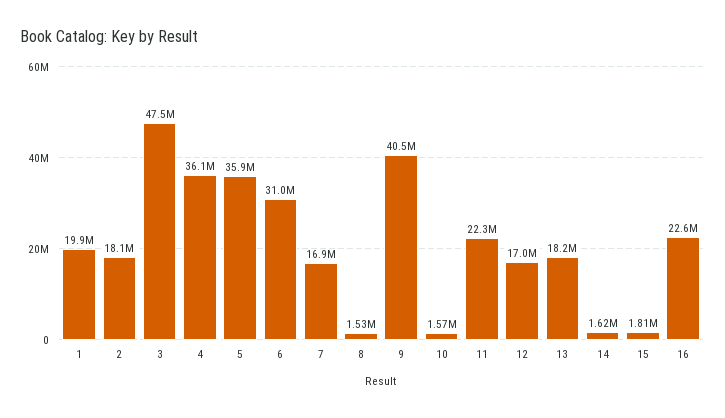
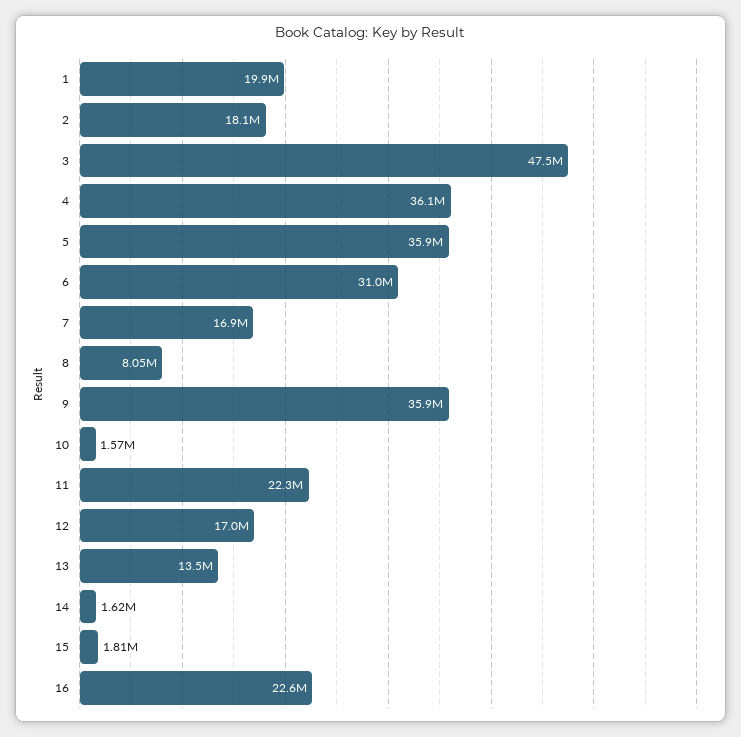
  {
    "1": 19900000,
    "2": 18100000,
    "3": 47500000,
    "4": 36100000,
    "5": 35900000,
    "6": 31000000,
    "7": 16900000,
-   "8": 1530000,
+   "8": 8050000,
-   "9": 40500000,
+   "9": 35900000,
    "10": 1570000,
    "11": 22300000,
    "12": 17000000,
-   "13": 18200000,
+   "13": 13500000,
    "14": 1620000,
    "15": 1810000,
    "16": 22600000
  }

